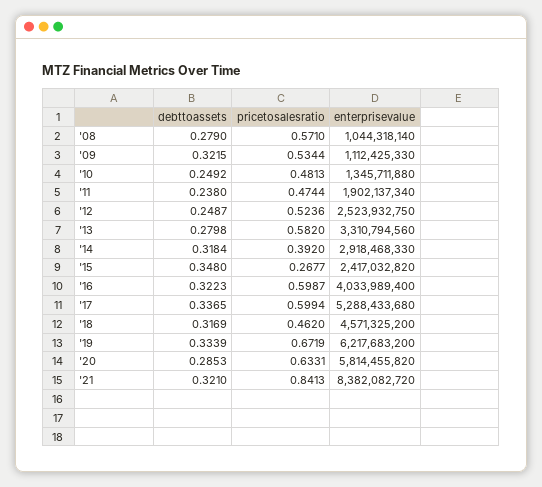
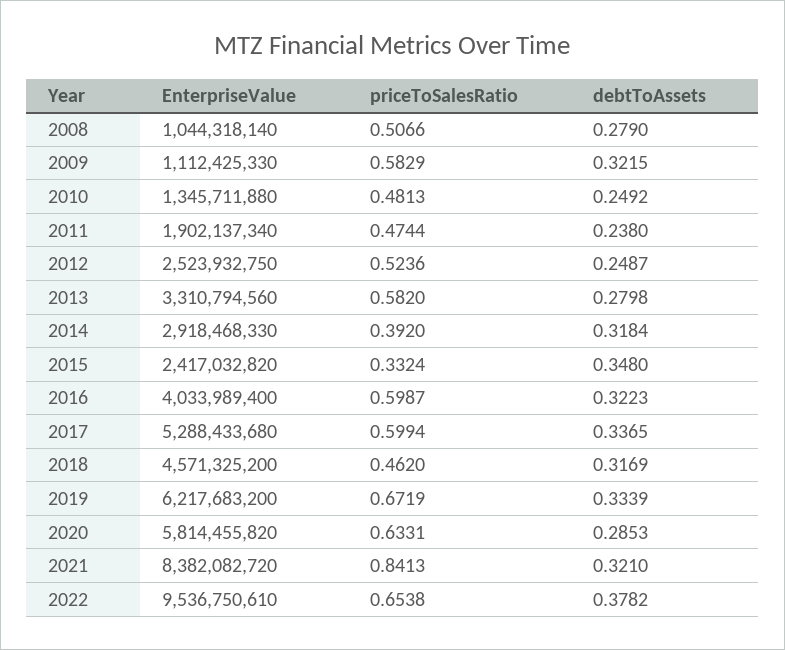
  {
    "debttoassets": {
      "'08": 0.279,
      "'09": 0.3215,
      "'10": 0.2492,
      "'11": 0.238,
      "'12": 0.2487,
      "'13": 0.2798,
      "'14": 0.3184,
      "'15": 0.348,
      "'16": 0.3223,
      "'17": 0.3365,
      "'18": 0.3169,
      "'19": 0.3339,
      "'20": 0.2853,
-     "'21": 0.321
+     "'21": 0.321,
+     "2022": 0.3782
    },
    "pricetosalesratio": {
-     "'08": 0.571,
+     "'08": 0.5066,
-     "'09": 0.5344,
+     "'09": 0.5829,
      "'10": 0.4813,
      "'11": 0.4744,
      "'12": 0.5236,
      "'13": 0.582,
      "'14": 0.392,
-     "'15": 0.2677,
+     "'15": 0.3324,
      "'16": 0.5987,
      "'17": 0.5994,
      "'18": 0.462,
      "'19": 0.6719,
      "'20": 0.6331,
-     "'21": 0.8413
+     "'21": 0.8413,
+     "2022": 0.6538
    },
    "enterprisevalue": {
      "'08": 1044318140,
      "'09": 1112425330,
      "'10": 1345711880,
      "'11": 1902137340,
      "'12": 2523932750,
      "'13": 3310794560,
      "'14": 2918468330,
      "'15": 2417032820,
      "'16": 4033989400,
      "'17": 5288433680,
      "'18": 4571325200,
      "'19": 6217683200,
      "'20": 5814455820,
-     "'21": 8382082720
+     "'21": 8382082720,
+     "2022": 9536750610
    }
  }

